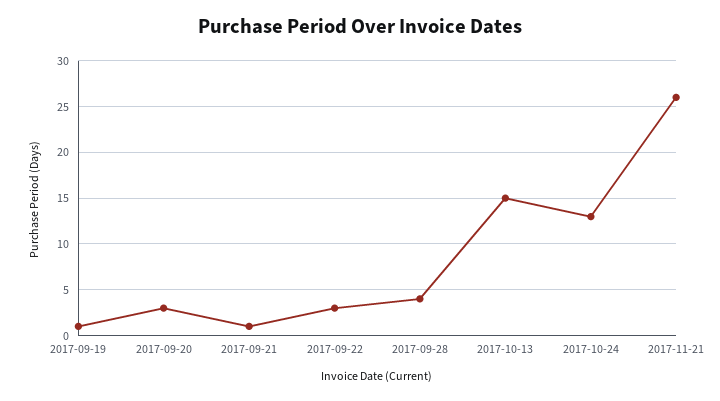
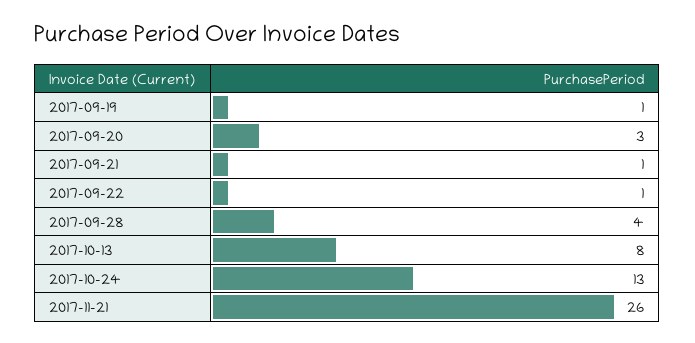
  {
    "2017-09-19": 1,
    "2017-09-20": 3,
    "2017-09-21": 1,
-   "2017-09-22": 3,
+   "2017-09-22": 1,
    "2017-09-28": 4,
-   "2017-10-13": 15,
+   "2017-10-13": 8,
    "2017-10-24": 13,
    "2017-11-21": 26
  }

